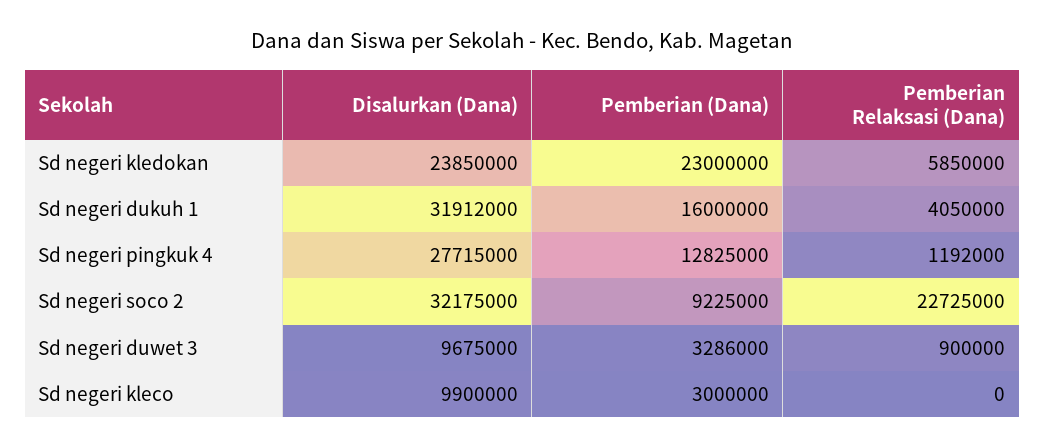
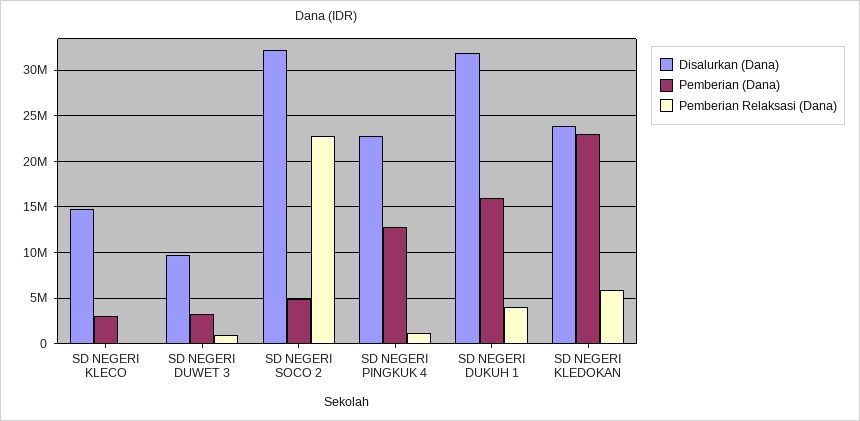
  {
    "Disalurkan (Dana)": {
      "Sd negeri kledokan": 23850000,
      "Sd negeri dukuh 1": 31912000,
-     "Sd negeri pingkuk 4": 27715000,
+     "Sd negeri pingkuk 4": 23000000,
      "Sd negeri soco 2": 32175000,
      "Sd negeri duwet 3": 9675000,
-     "Sd negeri kleco": 9900000
+     "Sd negeri kleco": 15000000
    },
    "Pemberian (Dana)": {
      "Sd negeri kledokan": 23000000,
      "Sd negeri dukuh 1": 16000000,
      "Sd negeri pingkuk 4": 12825000,
-     "Sd negeri soco 2": 9225000,
+     "Sd negeri soco 2": 5000000,
      "Sd negeri duwet 3": 3286000,
      "Sd negeri kleco": 3000000
    },
    "Pemberian Relaksasi (Dana)": {
      "Sd negeri kledokan": 5850000,
      "Sd negeri dukuh 1": 4050000,
      "Sd negeri pingkuk 4": 1192000,
      "Sd negeri soco 2": 22725000,
      "Sd negeri duwet 3": 900000,
      "Sd negeri kleco": 0
    }
  }

